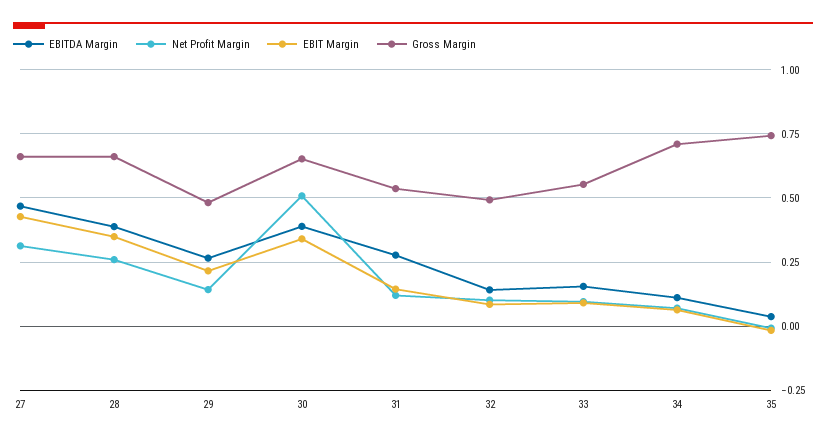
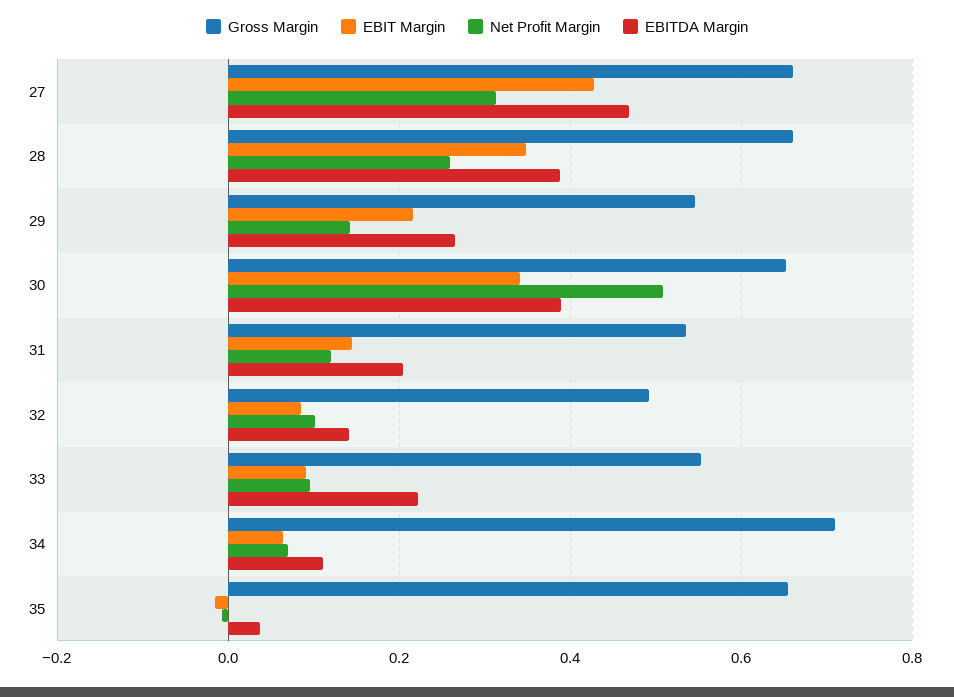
  {
    "EBITDA Margin": {
      "27": 0.46,
      "28": 0.38,
      "29": 0.26,
      "30": 0.38,
-     "31": 0.275,
+     "31": 0.2,
      "32": 0.14,
-     "33": 0.15,
+     "33": 0.22,
      "34": 0.12,
      "35": 0.04
    },
    "Net Profit Margin": {
      "27": 0.32,
      "28": 0.26,
      "29": 0.14,
      "30": 0.5,
      "31": 0.12,
      "32": 0.1,
      "33": 0.1,
      "34": 0.08,
      "35": 0
    },
    "EBIT Margin": {
      "27": 0.42,
      "28": 0.34,
      "29": 0.22,
      "30": 0.34,
      "31": 0.14,
      "32": 0.08,
      "33": 0.1,
      "34": 0.06,
      "35": -0.02
    },
    "Gross Margin": {
      "27": 0.66,
      "28": 0.66,
-     "29": 0.475,
+     "29": 0.54,
      "30": 0.66,
      "31": 0.54,
      "32": 0.5,
      "33": 0.56,
      "34": 0.7,
-     "35": 0.75
+     "35": 0.66
    }
  }

